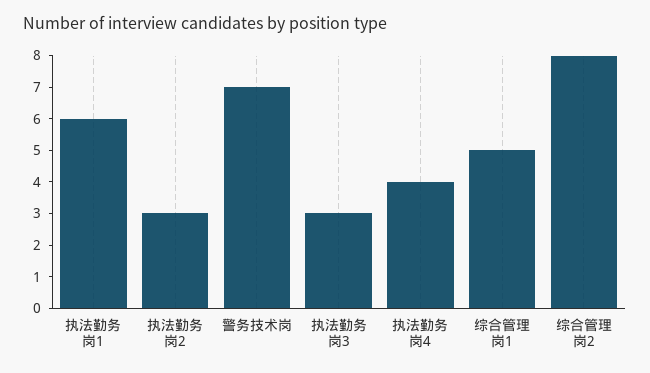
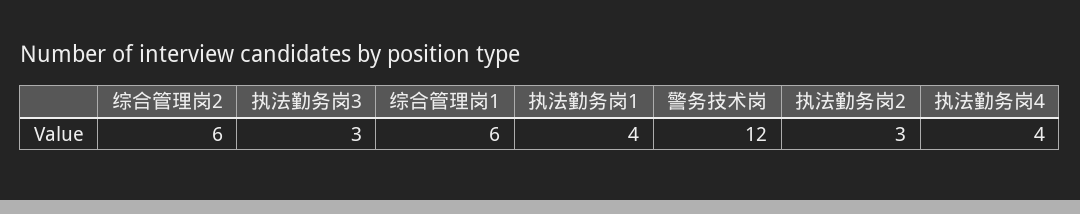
  {
-   "执法勤务岗1": 6,
+   "执法勤务岗1": 4,
    "执法勤务岗2": 3,
-   "警务技术岗": 7,
+   "警务技术岗": 12,
    "执法勤务岗3": 3,
    "执法勤务岗4": 4,
-   "综合管理岗1": 5,
+   "综合管理岗1": 6,
-   "综合管理岗2": 8
+   "综合管理岗2": 6
  }

